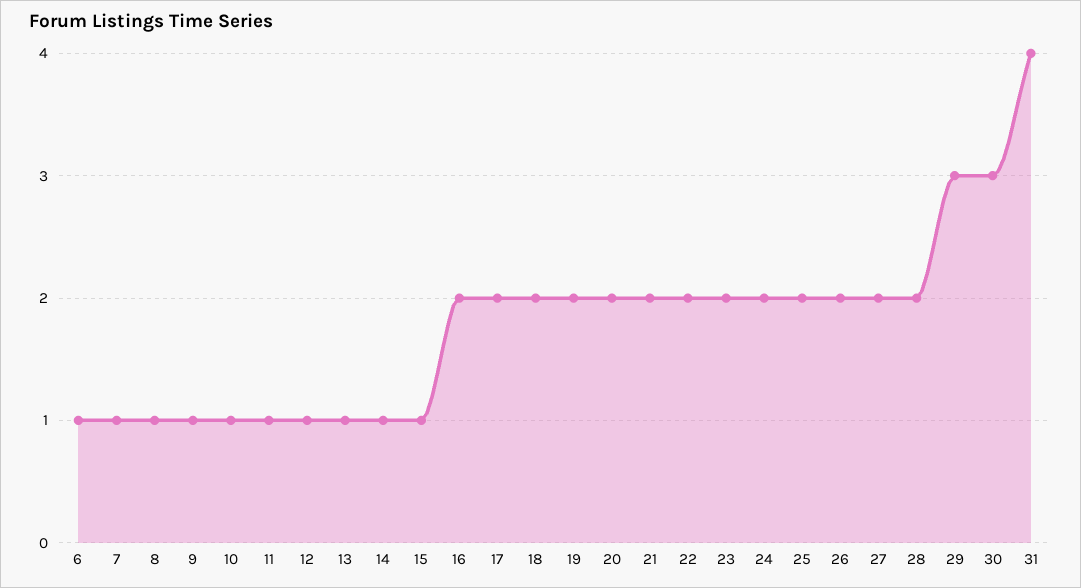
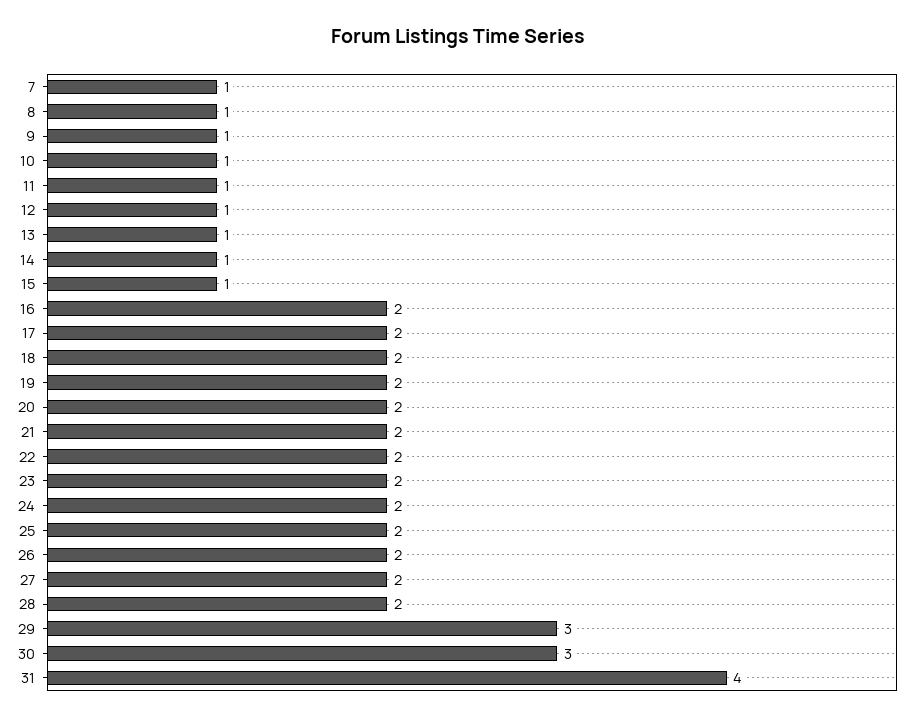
  {
-   "6": 1,
    "7": 1,
    "8": 1,
    "9": 1,
    "10": 1,
    "11": 1,
    "12": 1,
    "13": 1,
    "14": 1,
    "15": 1,
    "16": 2,
    "17": 2,
    "18": 2,
    "19": 2,
    "20": 2,
    "21": 2,
    "22": 2,
    "23": 2,
    "24": 2,
    "25": 2,
    "26": 2,
    "27": 2,
    "28": 2,
    "29": 3,
    "30": 3,
    "31": 4
  }

